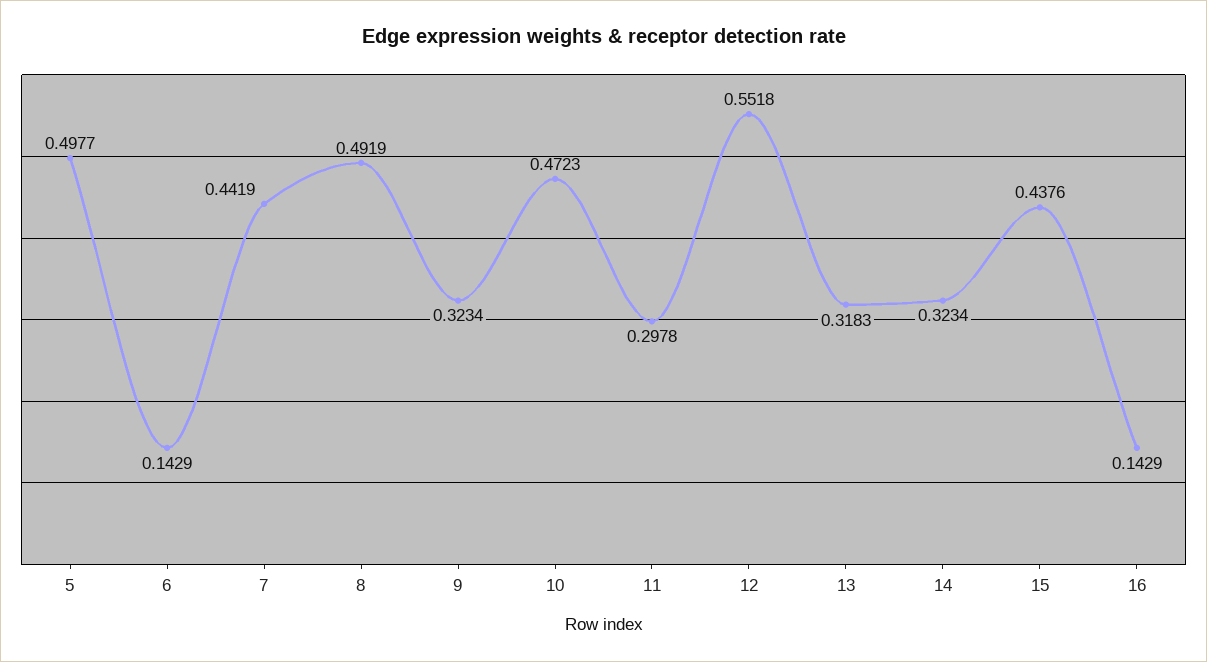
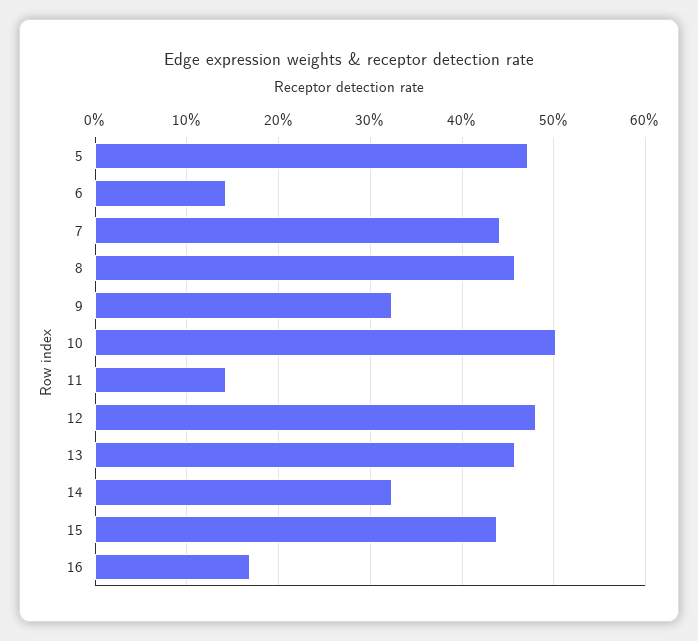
  {
-   "5": 0.4977,
+   "5": 0.47,
    "6": 0.1429,
    "7": 0.4419,
-   "8": 0.4919,
+   "8": 0.46,
    "9": 0.3234,
-   "10": 0.4723,
+   "10": 0.5,
-   "11": 0.2978,
+   "11": 0.14,
-   "12": 0.5518,
+   "12": 0.48,
-   "13": 0.3183,
+   "13": 0.46,
    "14": 0.3234,
    "15": 0.4376,
-   "16": 0.1429
+   "16": 0.17
  }

